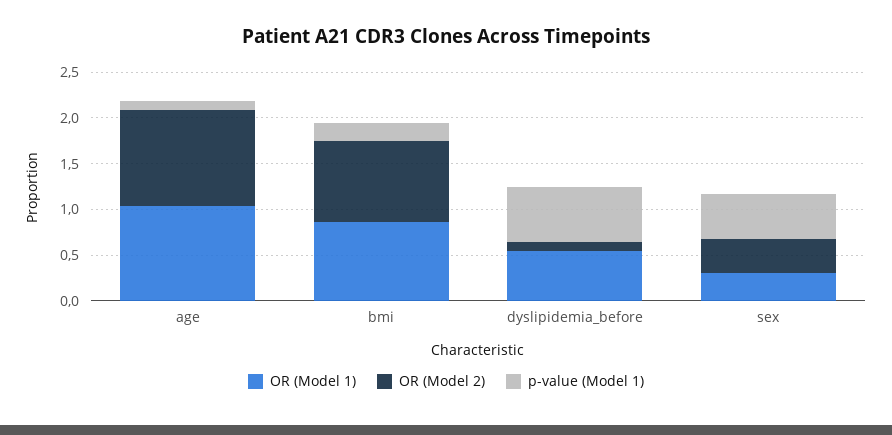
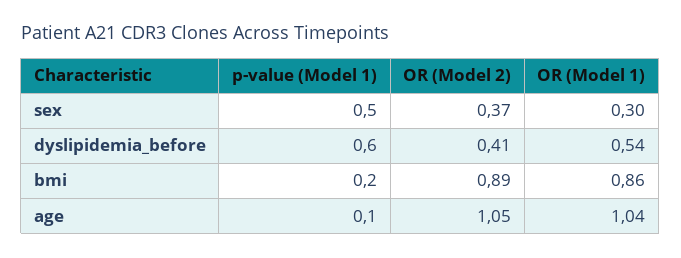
  {
    "OR (Model 1)": {
      "age": 1.04,
      "bmi": 0.86,
      "dyslipidemia_before": 0.54,
      "sex": 0.3
    },
    "OR (Model 2)": {
      "age": 1.05,
      "bmi": 0.89,
-     "dyslipidemia_before": 0.1,
+     "dyslipidemia_before": 0.41,
      "sex": 0.37
    },
    "p-value (Model 1)": {
      "age": 0.1,
      "bmi": 0.2,
      "dyslipidemia_before": 0.6,
      "sex": 0.5
    }
  }

